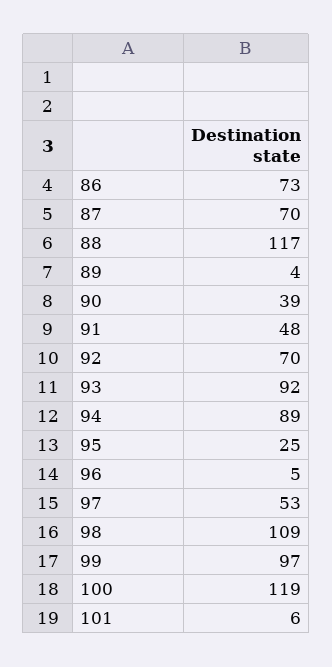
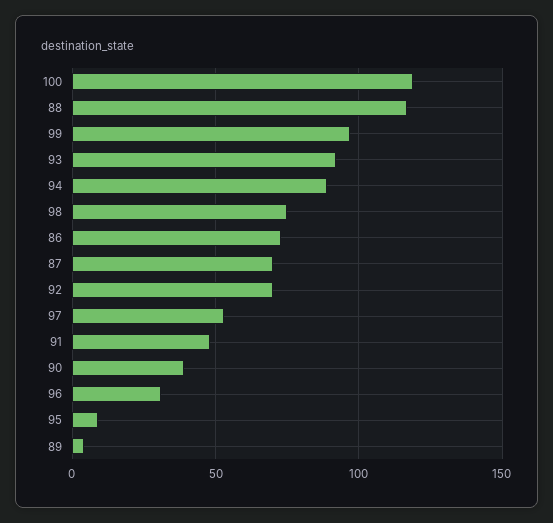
  {
    "86": 73,
    "87": 70,
    "88": 117,
    "89": 4,
    "90": 39,
    "91": 48,
    "92": 70,
    "93": 92,
    "94": 89,
-   "95": 25,
+   "95": 10,
-   "96": 5,
+   "96": 30,
    "97": 53,
-   "98": 109,
+   "98": 75,
    "99": 97,
-   "100": 119,
+   "100": 119
-   "101": 6
  }

